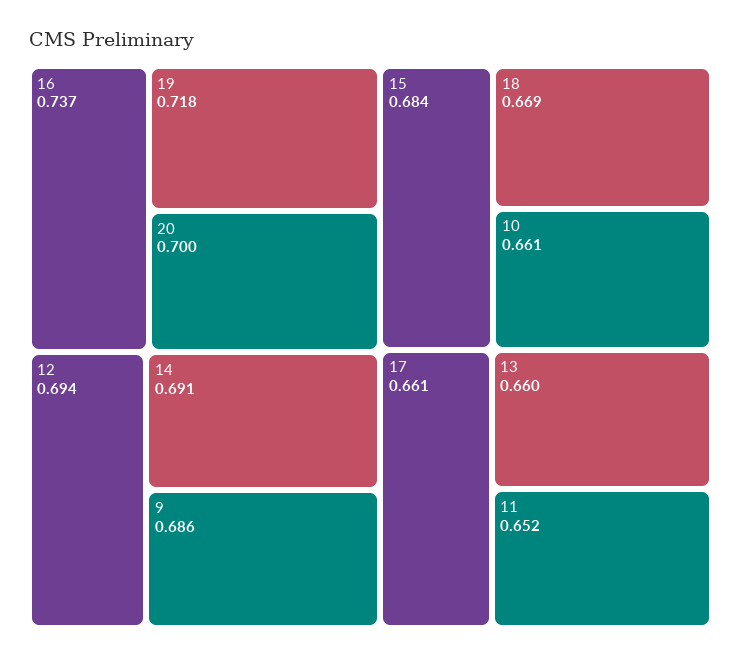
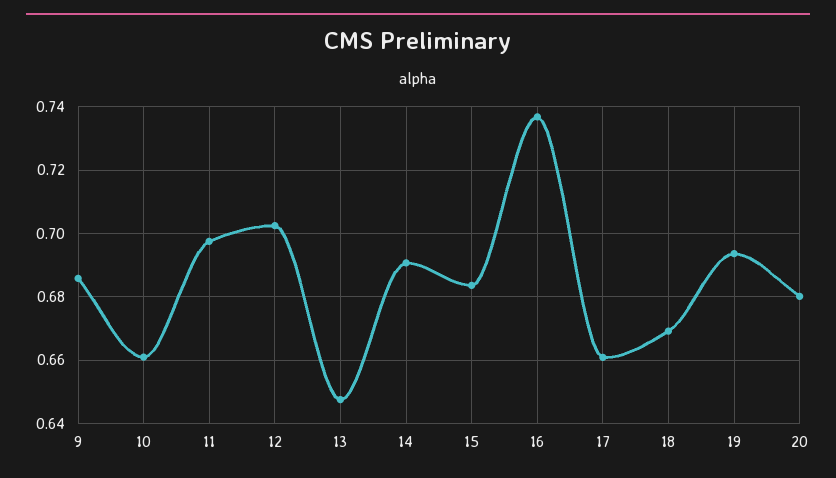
  {
    "16": 0.737,
-   "19": 0.718,
+   "19": 0.694,
-   "20": 0.7,
+   "20": 0.68,
-   "12": 0.694,
+   "12": 0.702,
    "14": 0.691,
    "9": 0.686,
    "15": 0.684,
    "18": 0.669,
    "10": 0.661,
    "17": 0.661,
-   "13": 0.66,
+   "13": 0.648,
-   "11": 0.652
+   "11": 0.698
  }

